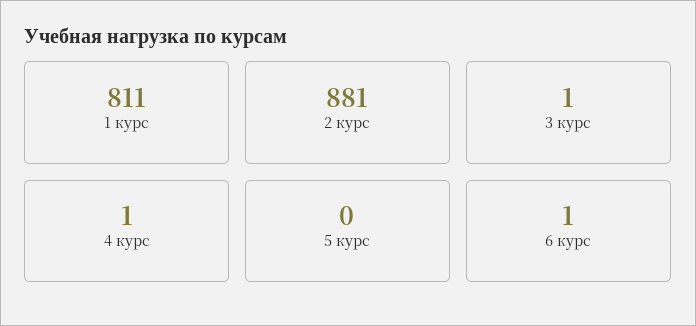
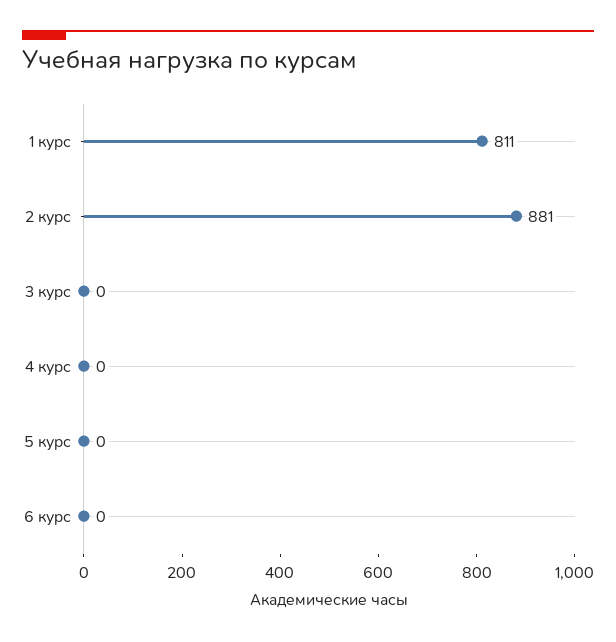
  {
    "1 курс": 811,
    "2 курс": 881,
-   "3 курс": 1,
+   "3 курс": 0,
-   "4 курс": 1,
+   "4 курс": 0,
    "5 курс": 0,
-   "6 курс": 1
+   "6 курс": 0
  }

